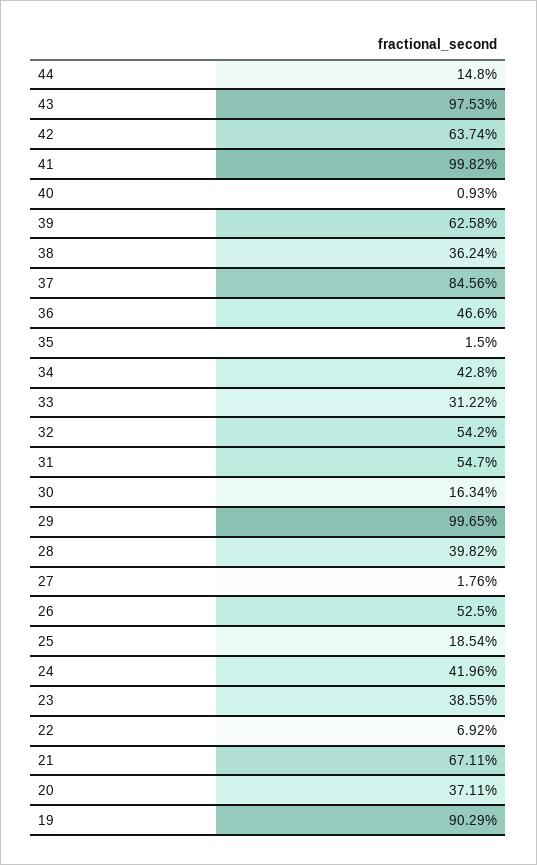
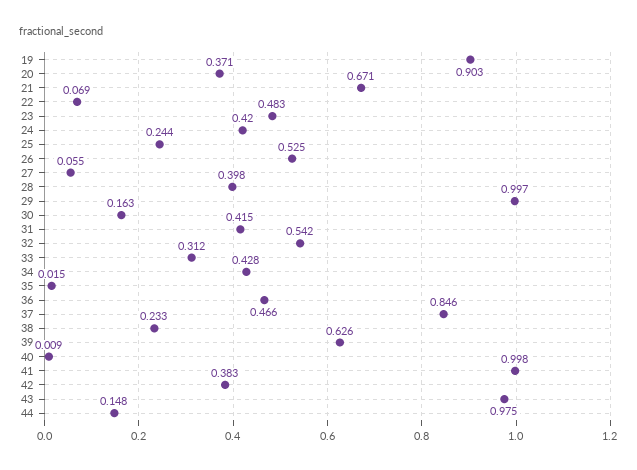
  {
    "44": 0.148,
    "43": 0.9753,
-   "42": 0.6374,
+   "42": 0.383,
    "41": 0.9982,
    "40": 0.0093,
    "39": 0.6258,
-   "38": 0.3624,
+   "38": 0.233,
    "37": 0.8456,
    "36": 0.466,
    "35": 0.015,
    "34": 0.428,
    "33": 0.3122,
    "32": 0.542,
-   "31": 0.547,
+   "31": 0.415,
    "30": 0.1634,
    "29": 0.9965,
    "28": 0.3982,
-   "27": 0.0176,
+   "27": 0.055,
    "26": 0.525,
-   "25": 0.1854,
+   "25": 0.244,
    "24": 0.4196,
-   "23": 0.3855,
+   "23": 0.483,
    "22": 0.0692,
    "21": 0.6711,
    "20": 0.3711,
    "19": 0.9029
  }

